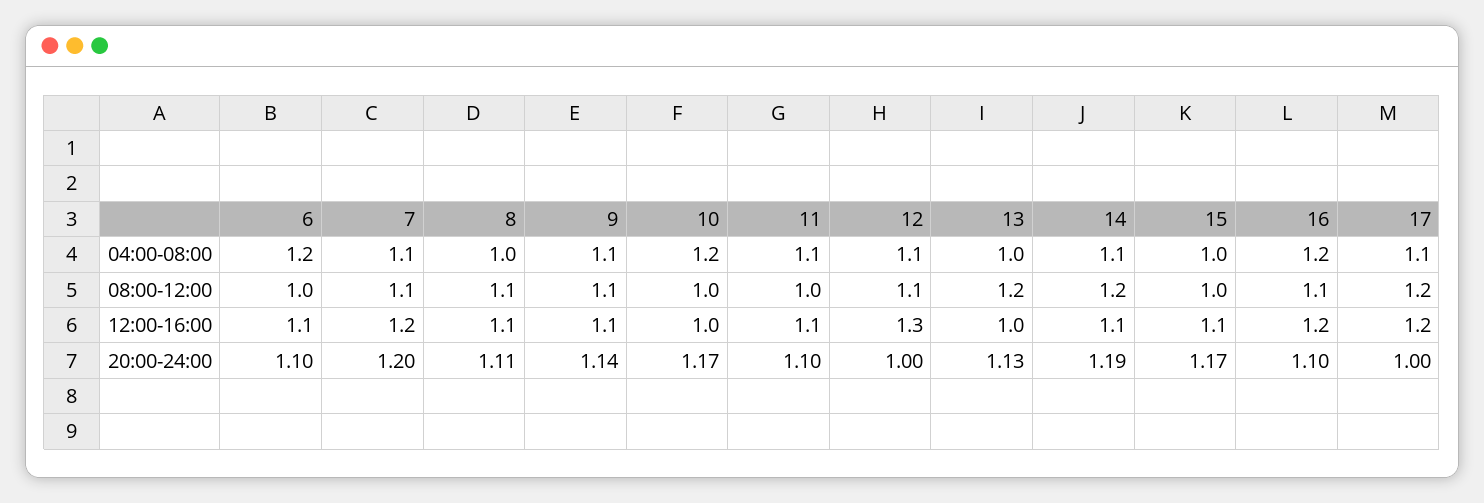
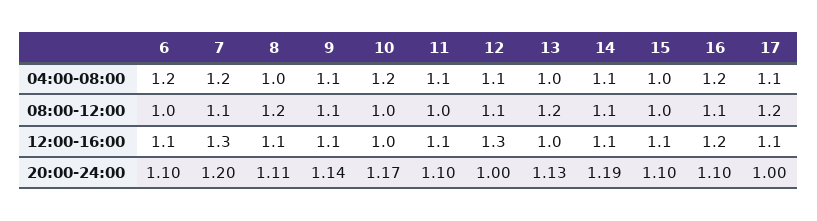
  {
    "6": {
      "04:00-08:00": 1.2,
      "08:00-12:00": 1,
      "12:00-16:00": 1.1,
      "20:00-24:00": 1.1
    },
    "7": {
-     "04:00-08:00": 1.1,
+     "04:00-08:00": 1.2,
      "08:00-12:00": 1.1,
-     "12:00-16:00": 1.2,
+     "12:00-16:00": 1.3,
      "20:00-24:00": 1.2
    },
    "8": {
      "04:00-08:00": 1,
-     "08:00-12:00": 1.1,
+     "08:00-12:00": 1.2,
      "12:00-16:00": 1.1,
      "20:00-24:00": 1.11
    },
    "9": {
      "04:00-08:00": 1.1,
      "08:00-12:00": 1.1,
      "12:00-16:00": 1.1,
      "20:00-24:00": 1.14
    },
    "10": {
      "04:00-08:00": 1.2,
      "08:00-12:00": 1,
      "12:00-16:00": 1,
      "20:00-24:00": 1.17
    },
    "11": {
      "04:00-08:00": 1.1,
      "08:00-12:00": 1,
      "12:00-16:00": 1.1,
      "20:00-24:00": 1.1
    },
    "12": {
      "04:00-08:00": 1.1,
      "08:00-12:00": 1.1,
      "12:00-16:00": 1.3,
      "20:00-24:00": 1
    },
    "13": {
      "04:00-08:00": 1,
      "08:00-12:00": 1.2,
      "12:00-16:00": 1,
      "20:00-24:00": 1.13
    },
    "14": {
      "04:00-08:00": 1.1,
-     "08:00-12:00": 1.2,
+     "08:00-12:00": 1.1,
      "12:00-16:00": 1.1,
      "20:00-24:00": 1.19
    },
    "15": {
      "04:00-08:00": 1,
      "08:00-12:00": 1,
      "12:00-16:00": 1.1,
-     "20:00-24:00": 1.17
+     "20:00-24:00": 1.1
    },
    "16": {
      "04:00-08:00": 1.2,
      "08:00-12:00": 1.1,
      "12:00-16:00": 1.2,
      "20:00-24:00": 1.1
    },
    "17": {
      "04:00-08:00": 1.1,
      "08:00-12:00": 1.2,
-     "12:00-16:00": 1.2,
+     "12:00-16:00": 1.1,
      "20:00-24:00": 1
    }
  }

